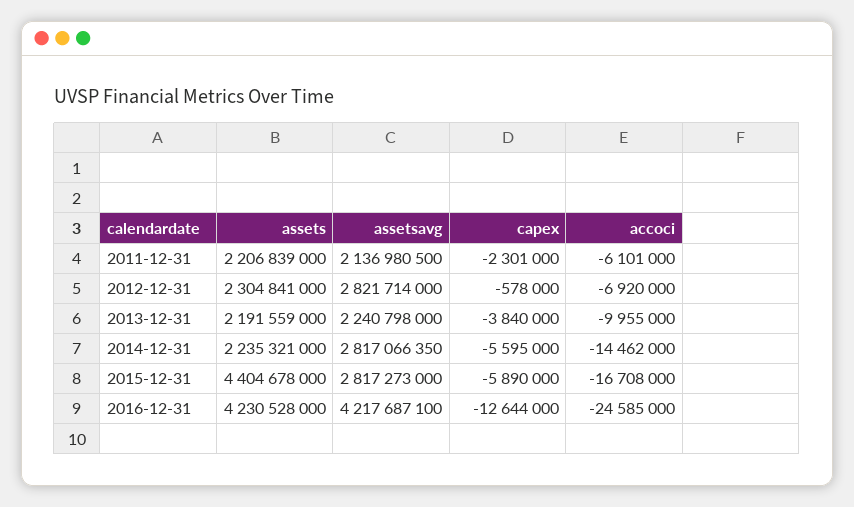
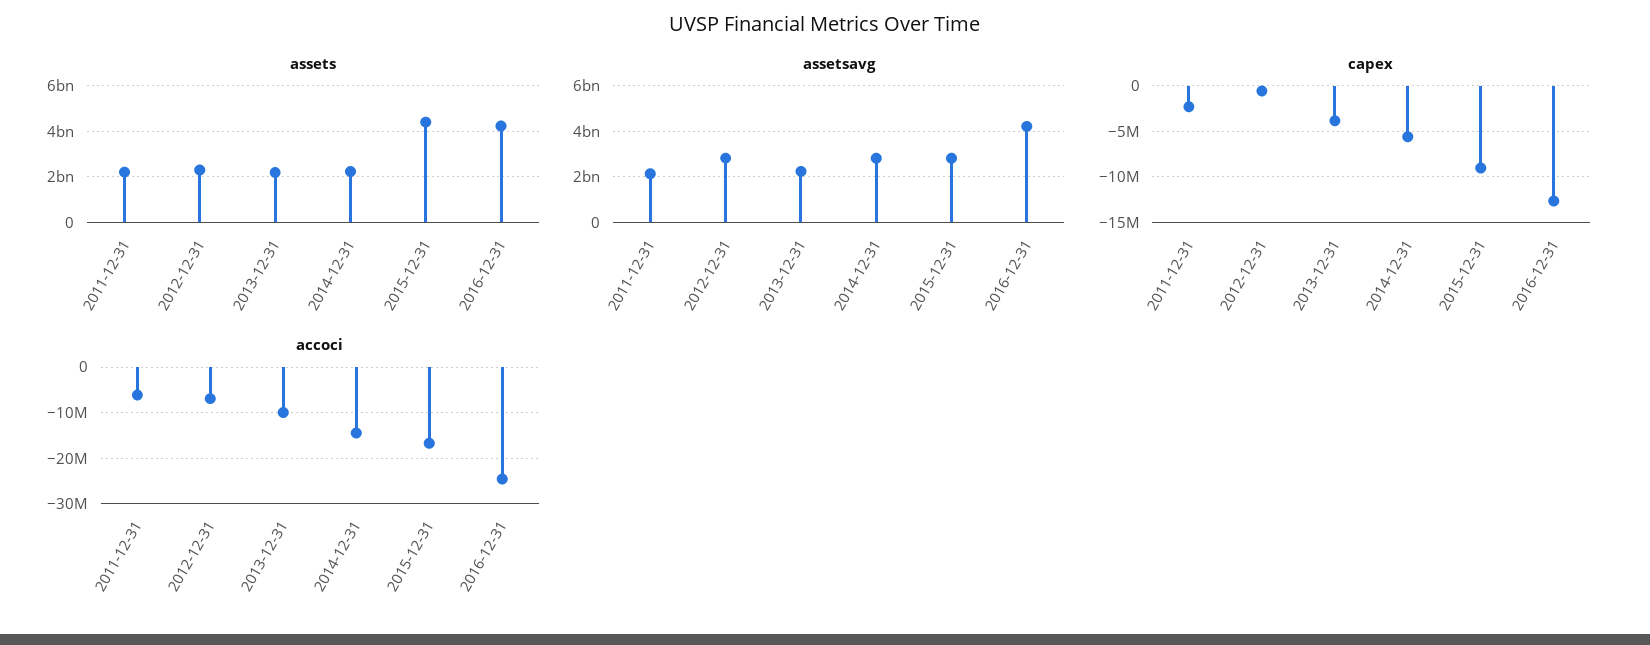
  {
    "assets": {
      "2011-12-31": 2206839000,
      "2012-12-31": 2304841000,
      "2013-12-31": 2191559000,
      "2014-12-31": 2235321000,
      "2015-12-31": 4404678000,
      "2016-12-31": 4230528000
    },
    "assetsavg": {
      "2011-12-31": 2136980500,
      "2012-12-31": 2821714000,
      "2013-12-31": 2240798000,
      "2014-12-31": 2817066350,
      "2015-12-31": 2817273000,
      "2016-12-31": 4217687100
    },
    "capex": {
      "2011-12-31": -2301000,
      "2012-12-31": -578000,
      "2013-12-31": -3840000,
      "2014-12-31": -5595000,
-     "2015-12-31": -5890000,
+     "2015-12-31": -9000000,
      "2016-12-31": -12644000
    },
    "accoci": {
      "2011-12-31": -6101000,
      "2012-12-31": -6920000,
      "2013-12-31": -9955000,
      "2014-12-31": -14462000,
      "2015-12-31": -16708000,
      "2016-12-31": -24585000
    }
  }

